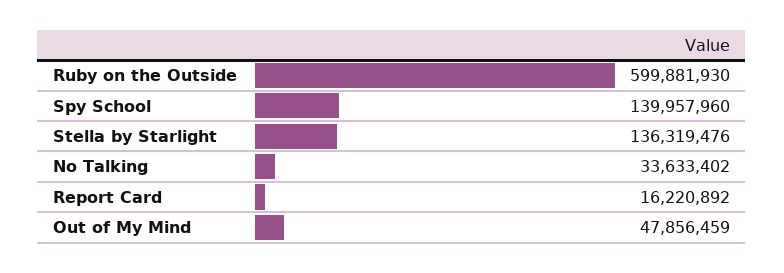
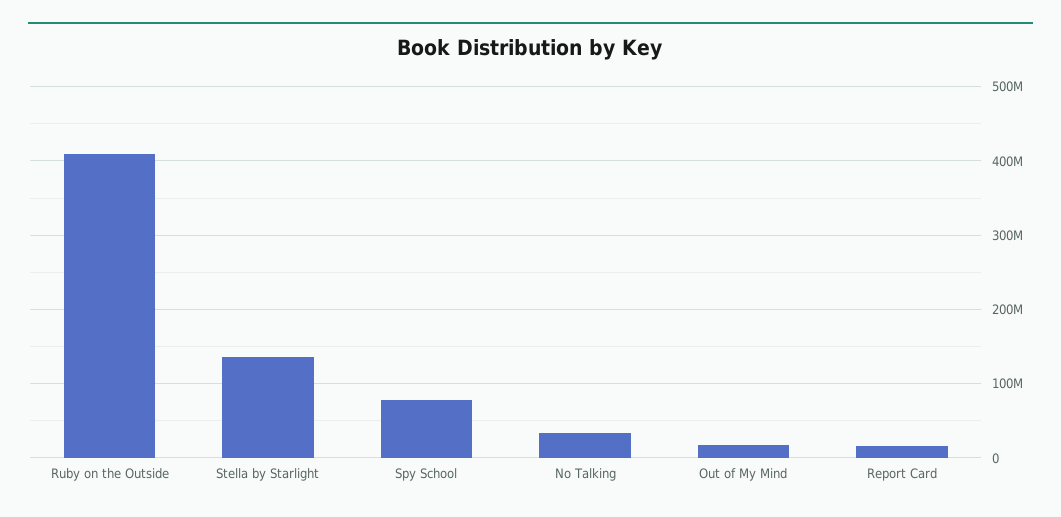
  {
-   "Ruby on the Outside": 599881930,
+   "Ruby on the Outside": 410000000,
-   "Spy School": 139957960,
+   "Spy School": 80000000,
    "Stella by Starlight": 136319476,
    "No Talking": 33633402,
    "Report Card": 16220892,
-   "Out of My Mind": 47856459
+   "Out of My Mind": 20000000
  }

